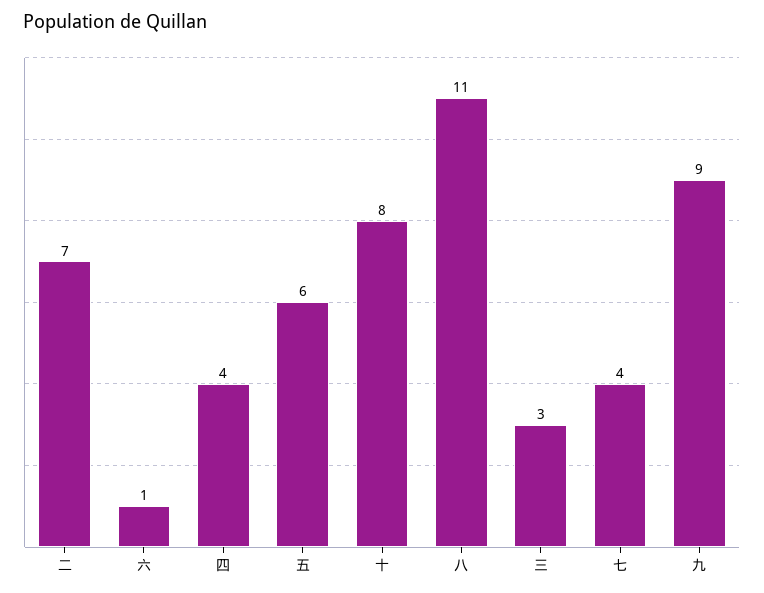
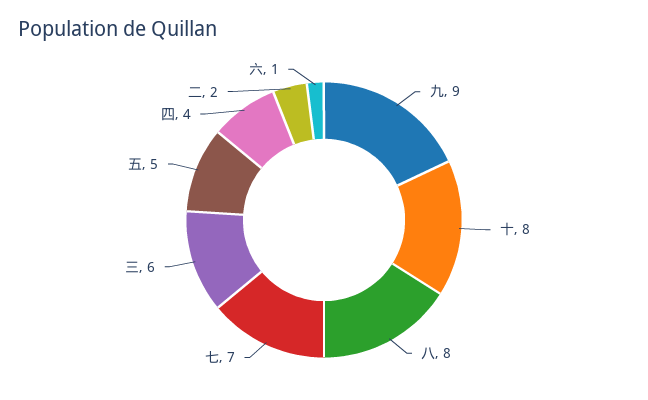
  {
-   "二": 7,
+   "二": 2,
    "六": 1,
    "四": 4,
-   "五": 6,
+   "五": 5,
    "十": 8,
-   "八": 11,
+   "八": 8,
-   "三": 3,
+   "三": 6,
-   "七": 4,
+   "七": 7,
    "九": 9
  }

